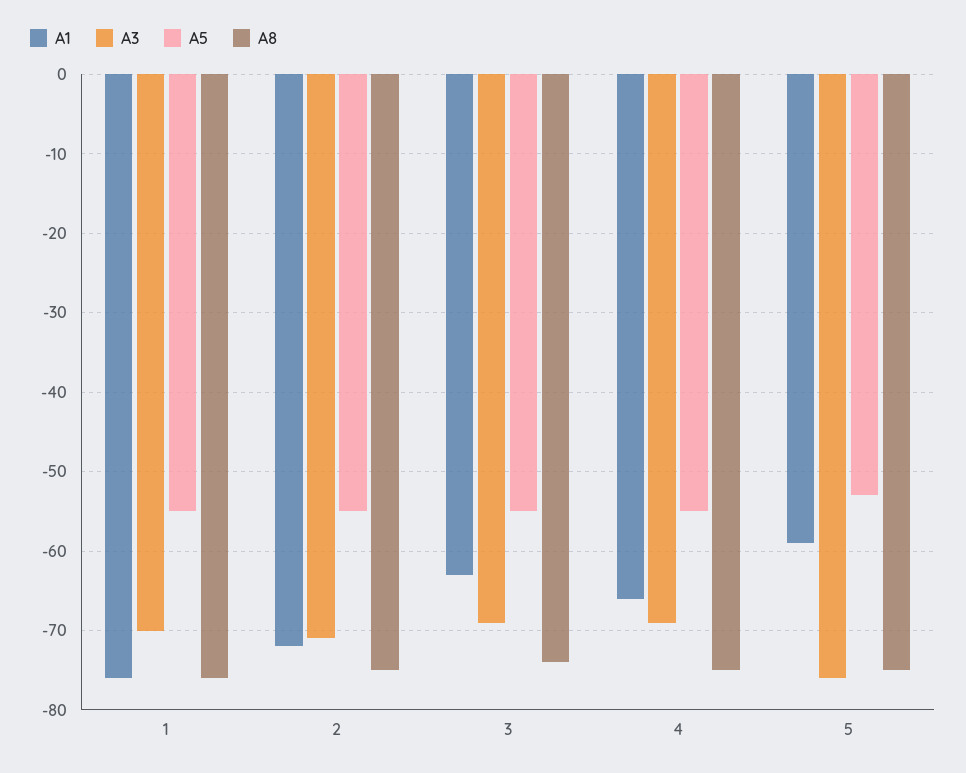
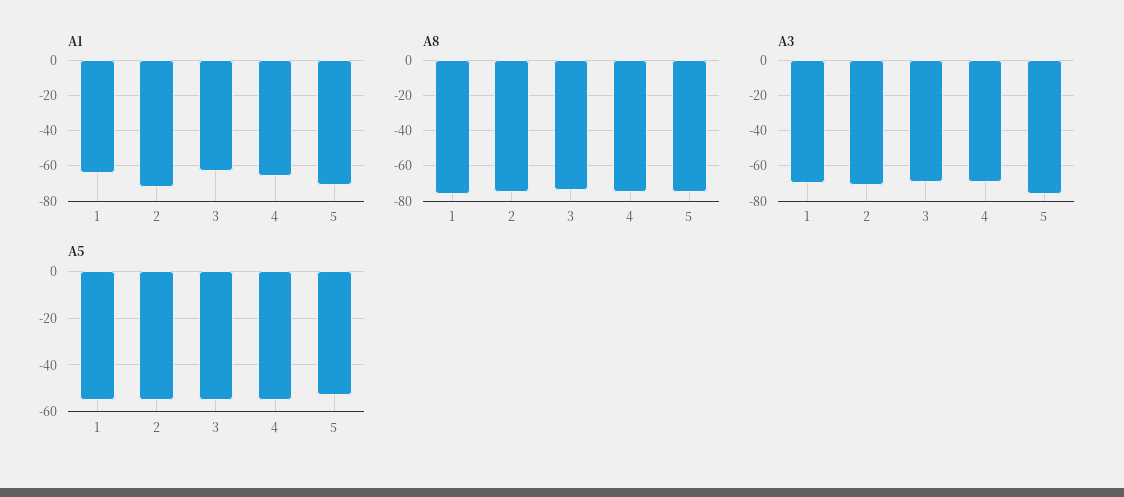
  {
    "A1": {
-     "1": -76,
+     "1": -65,
      "2": -72,
      "3": -63,
      "4": -66,
-     "5": -59
+     "5": -70
    },
    "A3": {
      "1": -70,
      "2": -71,
      "3": -69,
      "4": -69,
      "5": -76
    },
    "A5": {
      "1": -55,
      "2": -55,
      "3": -55,
      "4": -55,
      "5": -53
    },
    "A8": {
      "1": -76,
      "2": -75,
      "3": -74,
      "4": -75,
      "5": -75
    }
  }

